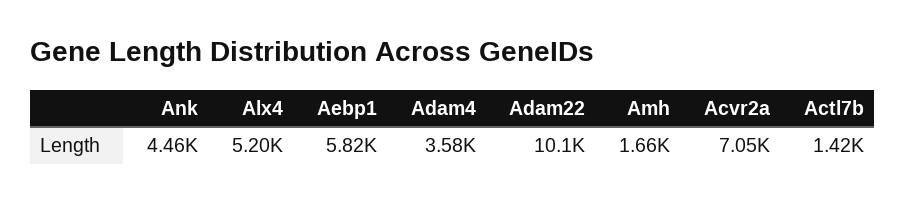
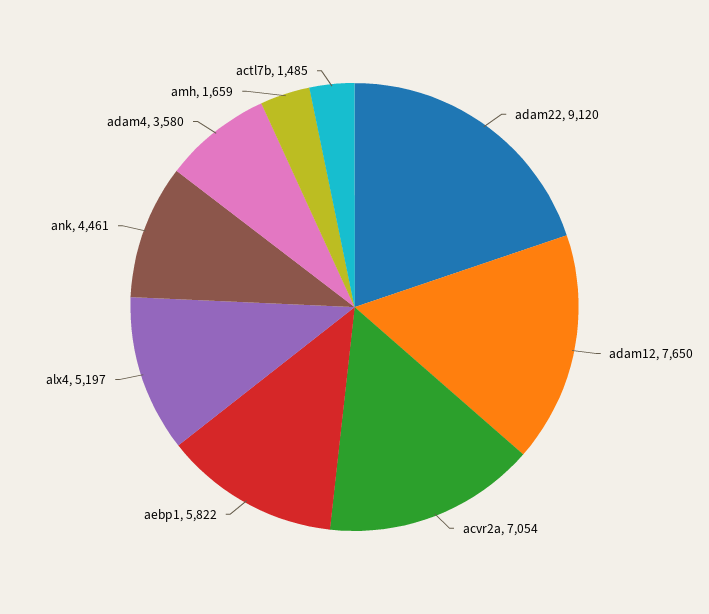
  {
    "Ank": 4461,
    "Alx4": 5197,
    "Aebp1": 5822,
    "Adam4": 3580,
-   "Adam22": 10100,
+   "Adam22": 9120,
    "Amh": 1659,
    "Acvr2a": 7054,
-   "Actl7b": 1420
+   "Actl7b": 1485,
+   "adam12": 7650
  }

